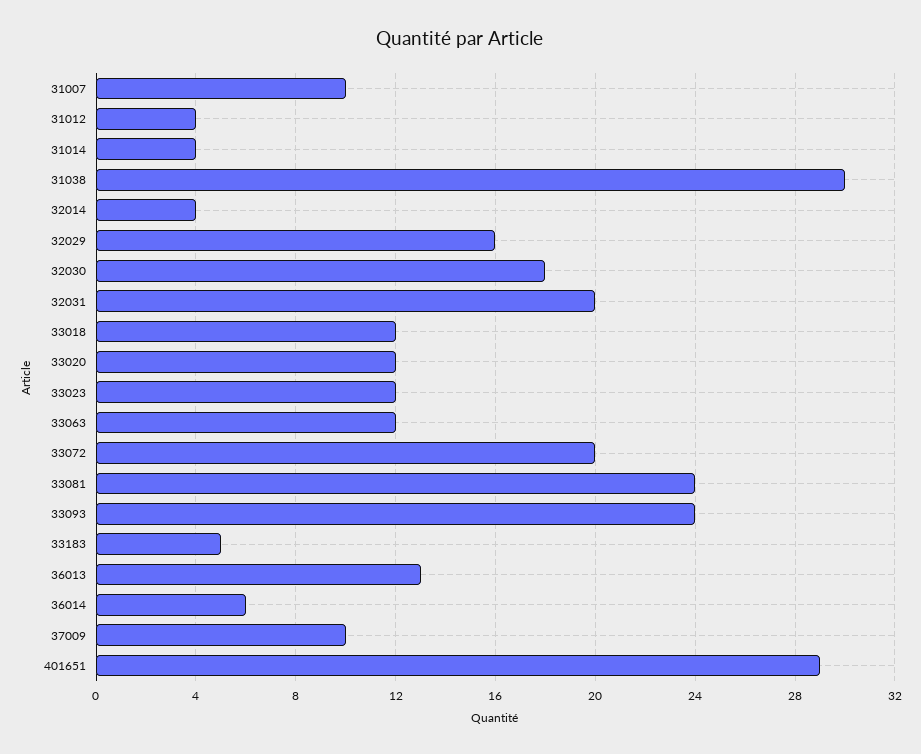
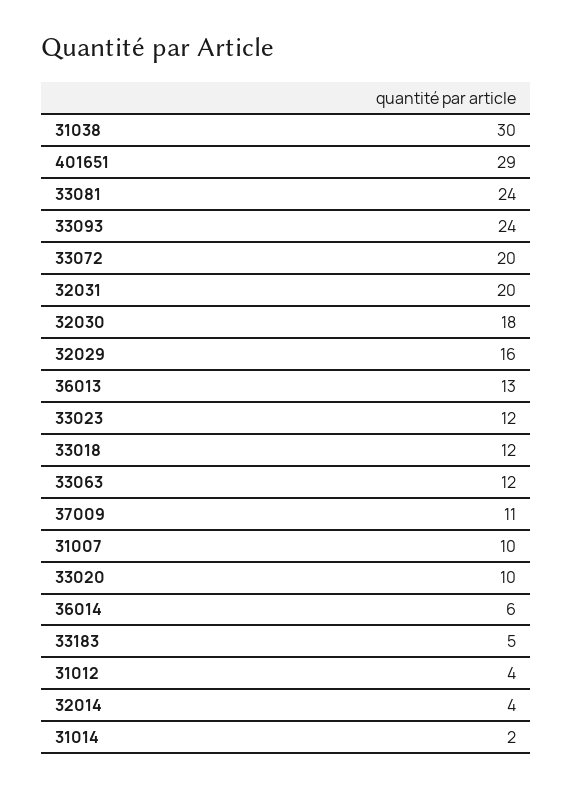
  {
    "31007": 10,
    "31012": 4,
-   "31014": 4,
+   "31014": 2,
    "31038": 30,
    "32014": 4,
    "32029": 16,
    "32030": 18,
    "32031": 20,
    "33018": 12,
-   "33020": 12,
+   "33020": 10,
    "33023": 12,
    "33063": 12,
    "33072": 20,
    "33081": 24,
    "33093": 24,
    "33183": 5,
    "36013": 13,
    "36014": 6,
-   "37009": 10,
+   "37009": 11,
    "401651": 29
  }

